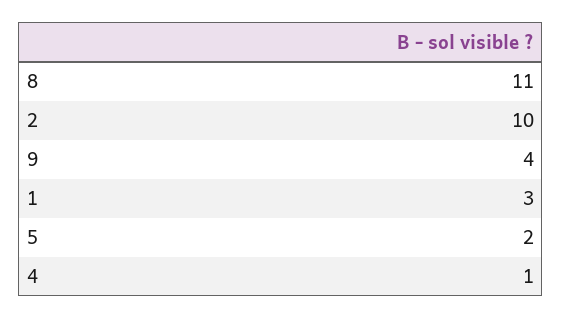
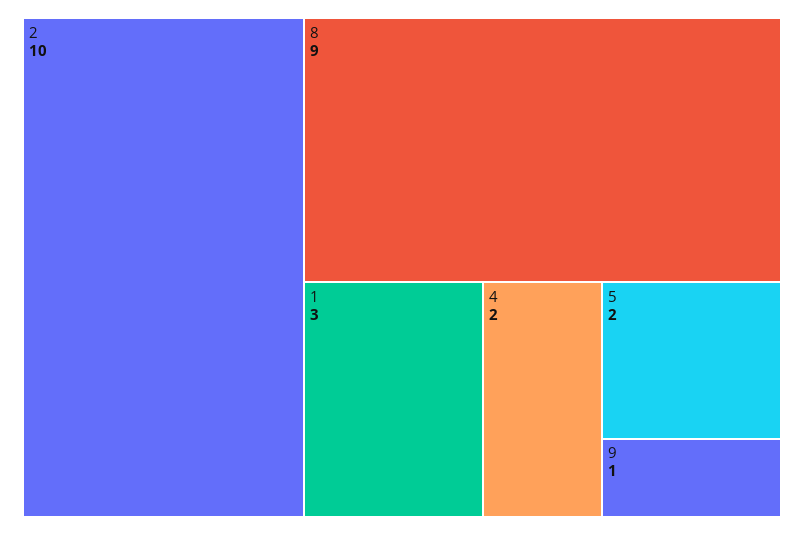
  {
-   "8": 11,
+   "8": 9,
    "2": 10,
-   "9": 4,
+   "9": 1,
    "1": 3,
    "5": 2,
-   "4": 1
+   "4": 2
  }

